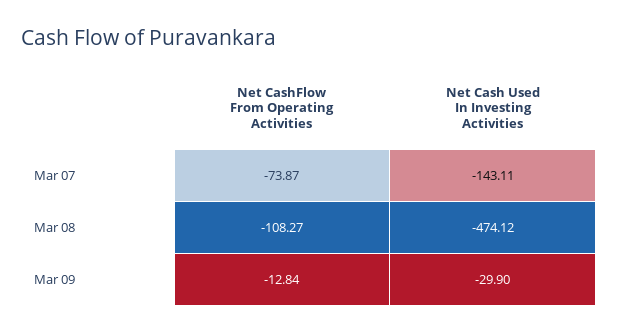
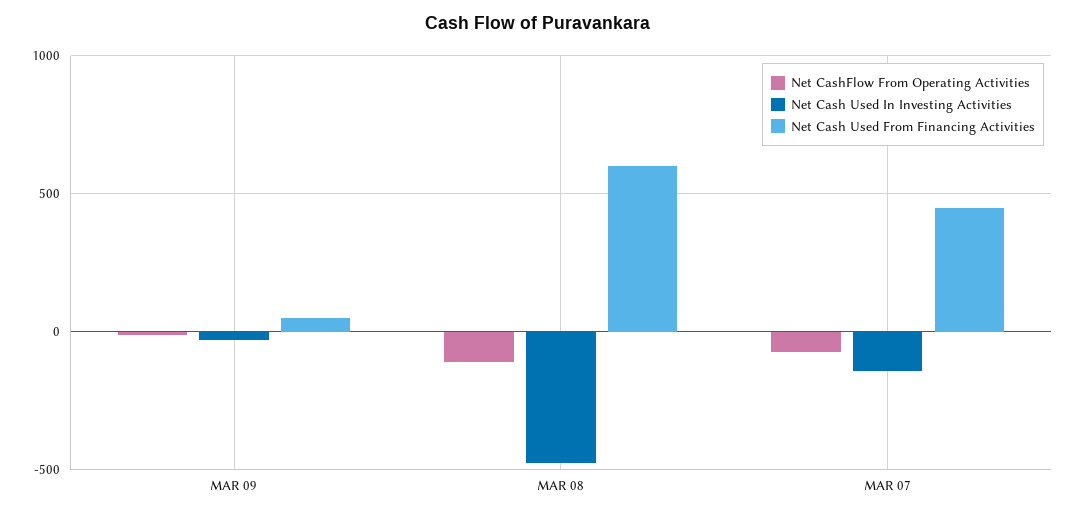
  {
    "Net CashFlow From Operating Activities": {
      "Mar 07": -73.87,
      "Mar 08": -108.27,
      "Mar 09": -12.84
    },
    "Net Cash Used In Investing Activities": {
      "Mar 07": -143.11,
      "Mar 08": -474.12,
      "Mar 09": -29.9
-   }
+   },
+   "Net Cash Used From Financing Activities": {
+     "Mar 09": 50,
+     "Mar 08": 600,
+     "Mar 07": 450
+   }
  }

